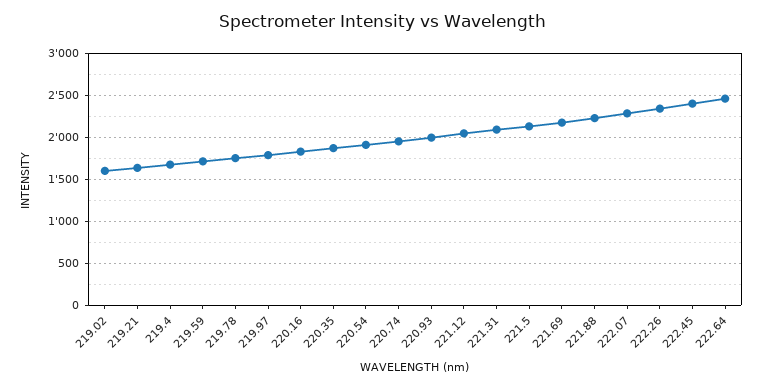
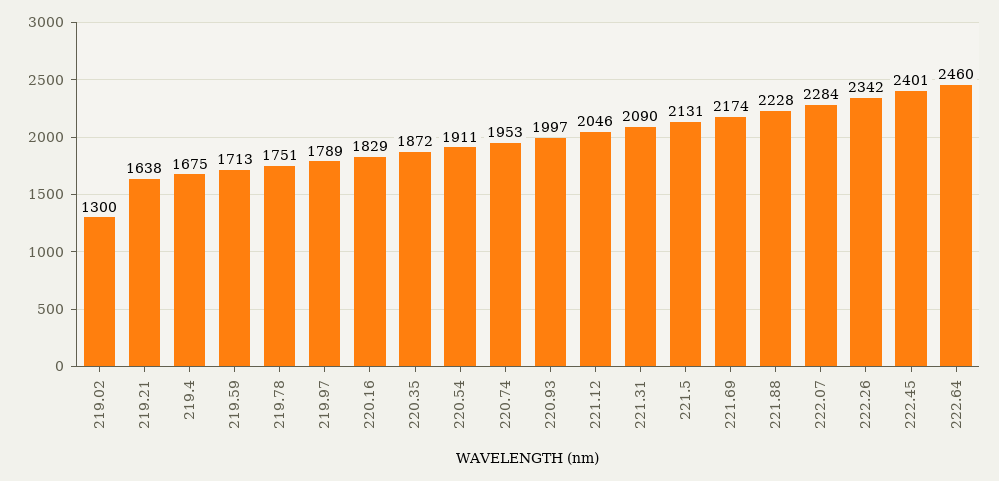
  {
-   "219.02": 1600,
+   "219.02": 1300,
    "219.21": 1638,
    "219.4": 1675,
    "219.59": 1713,
    "219.78": 1751,
    "219.97": 1789,
    "220.16": 1829,
    "220.35": 1872,
    "220.54": 1911,
    "220.74": 1953,
    "220.93": 1997,
    "221.12": 2046,
    "221.31": 2090,
    "221.5": 2131,
    "221.69": 2174,
    "221.88": 2228,
    "222.07": 2284,
    "222.26": 2342,
    "222.45": 2401,
    "222.64": 2460
  }

